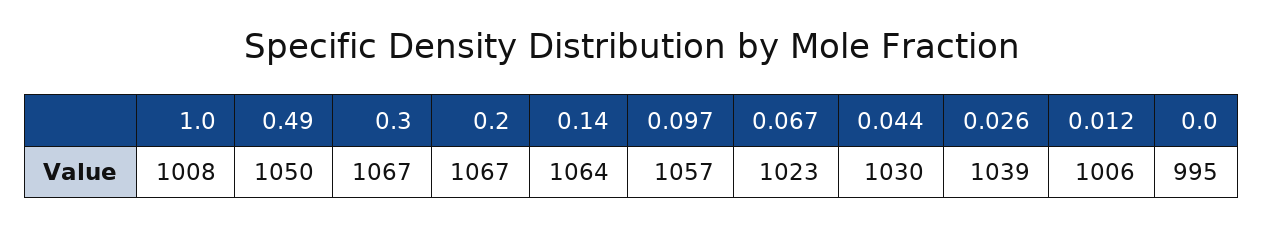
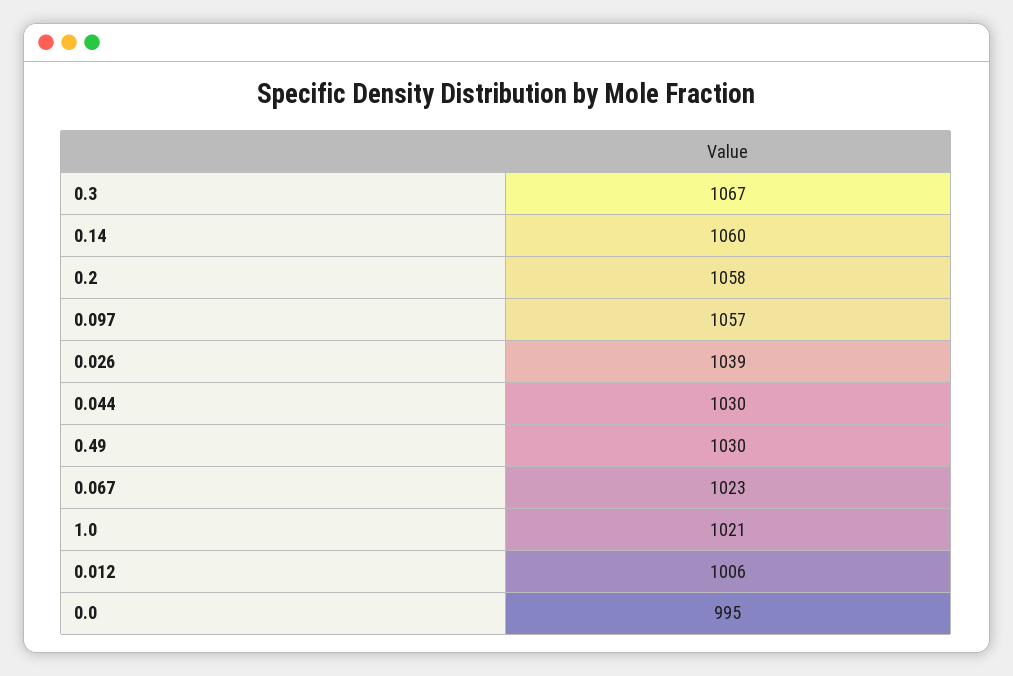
  {
-   "1.0": 1008,
+   "1.0": 1021,
-   "0.49": 1050,
+   "0.49": 1030,
    "0.3": 1067,
-   "0.2": 1067,
+   "0.2": 1058,
-   "0.14": 1064,
+   "0.14": 1060,
    "0.097": 1057,
    "0.067": 1023,
    "0.044": 1030,
    "0.026": 1039,
    "0.012": 1006,
    "0.0": 995
  }

